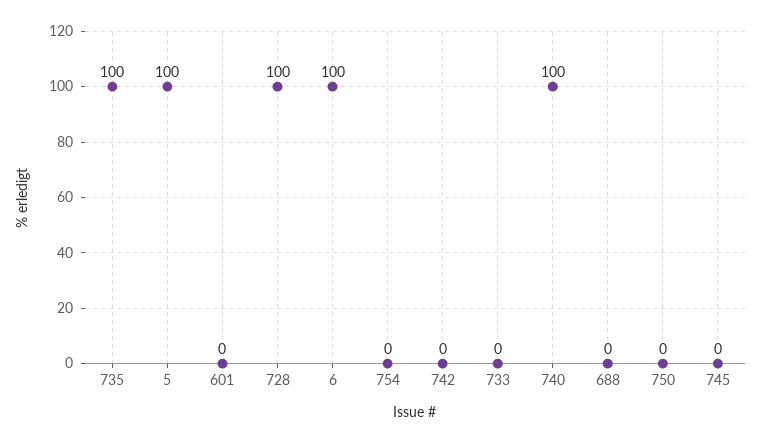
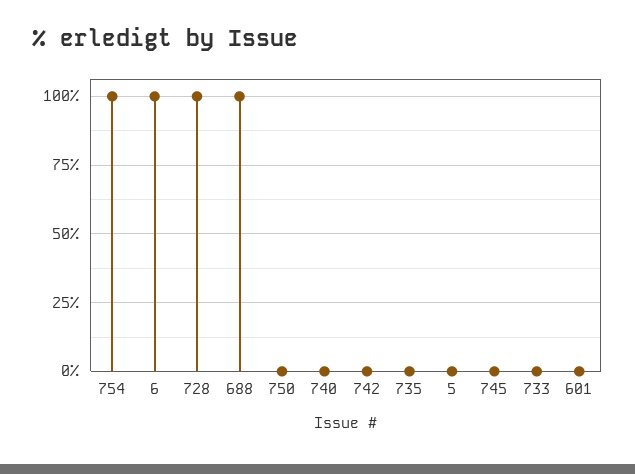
  {
-   "735": 100,
+   "735": 0,
-   "5": 100,
+   "5": 0,
    "601": 0,
    "728": 100,
    "6": 100,
-   "754": 0,
+   "754": 100,
    "742": 0,
    "733": 0,
-   "740": 100,
+   "740": 0,
-   "688": 0,
+   "688": 100,
    "750": 0,
    "745": 0
  }

